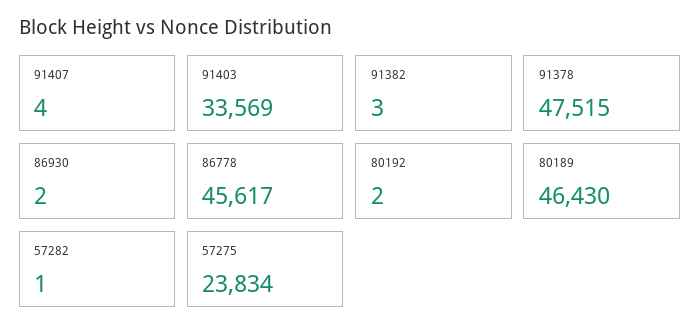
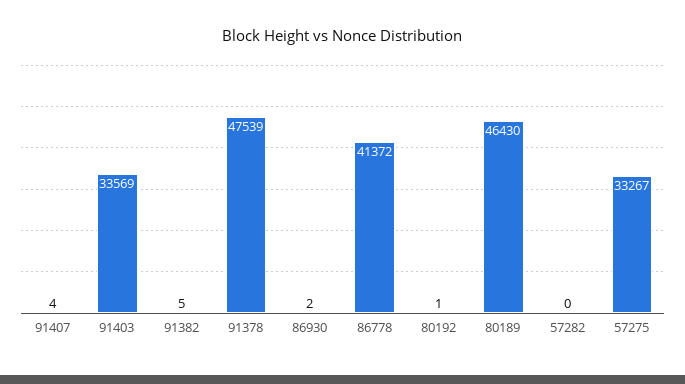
  {
    "91407": 4,
    "91403": 33569,
-   "91382": 3,
+   "91382": 5,
-   "91378": 47515,
+   "91378": 47539,
    "86930": 2,
-   "86778": 45617,
+   "86778": 41372,
-   "80192": 2,
+   "80192": 1,
    "80189": 46430,
-   "57282": 1,
+   "57282": 0,
-   "57275": 23834
+   "57275": 33267
  }

